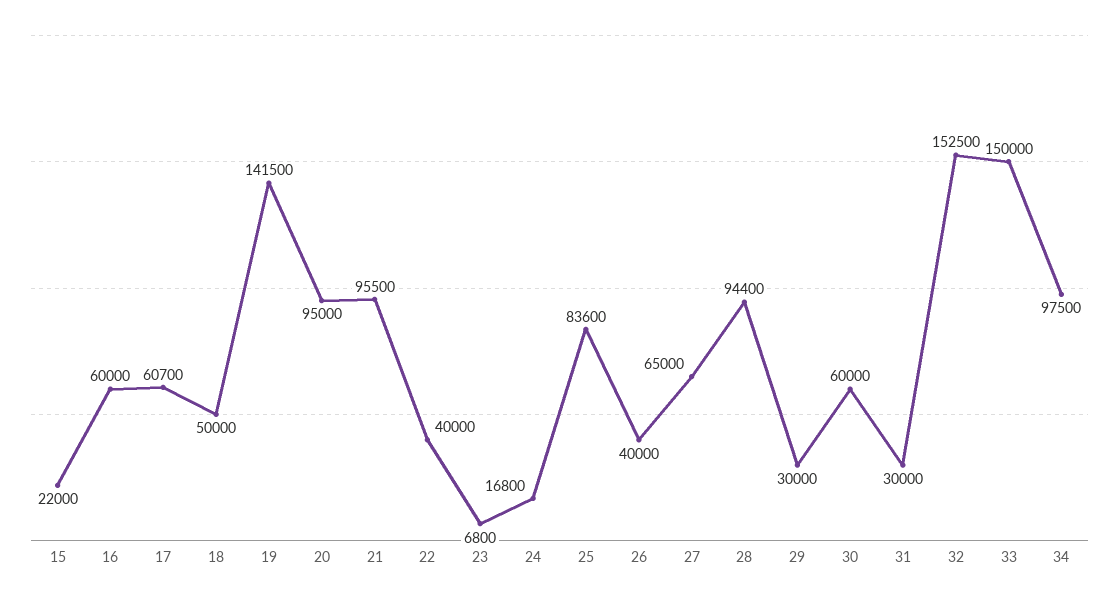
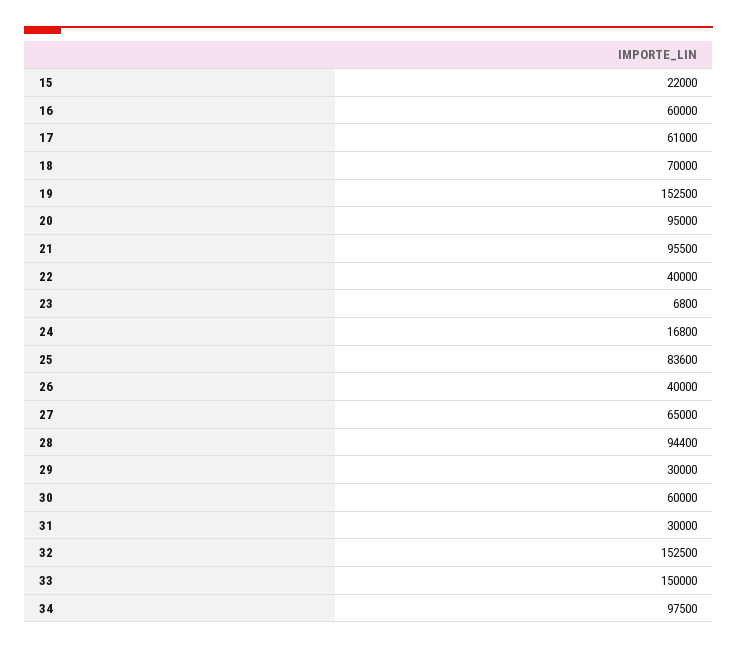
  {
    "15": 22000,
    "16": 60000,
-   "17": 60700,
+   "17": 61000,
-   "18": 50000,
+   "18": 70000,
-   "19": 141500,
+   "19": 152500,
    "20": 95000,
    "21": 95500,
    "22": 40000,
    "23": 6800,
    "24": 16800,
    "25": 83600,
    "26": 40000,
    "27": 65000,
    "28": 94400,
    "29": 30000,
    "30": 60000,
    "31": 30000,
    "32": 152500,
    "33": 150000,
    "34": 97500
  }

